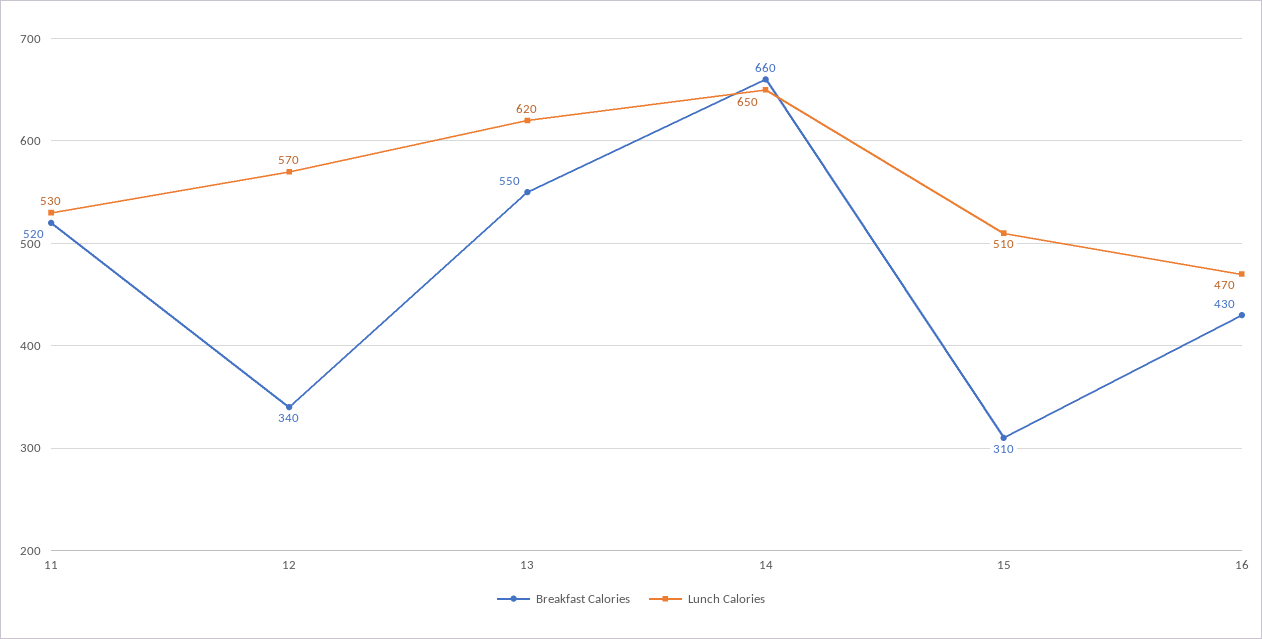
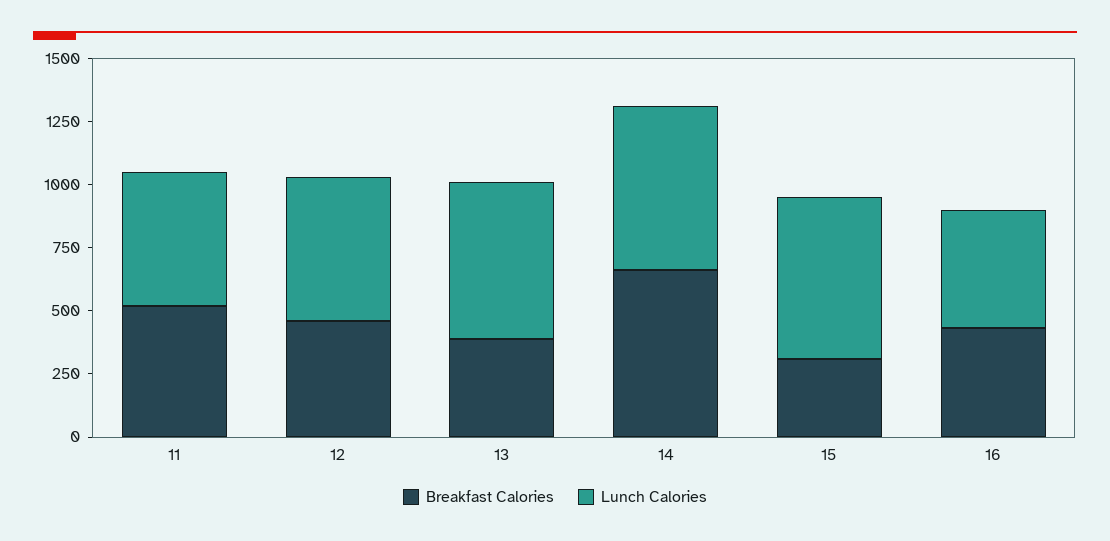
  {
    "Breakfast Calories": {
      "11": 520,
-     "12": 340,
+     "12": 450,
-     "13": 550,
+     "13": 400,
      "14": 660,
      "15": 310,
      "16": 430
    },
    "Lunch Calories": {
      "11": 530,
      "12": 570,
      "13": 620,
      "14": 650,
-     "15": 510,
+     "15": 650,
      "16": 470
    }
  }

